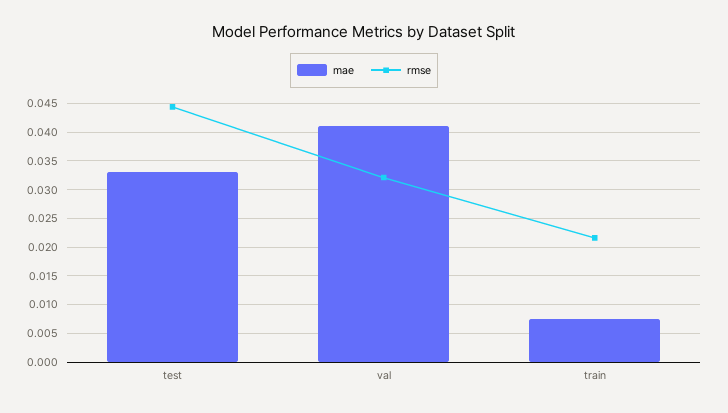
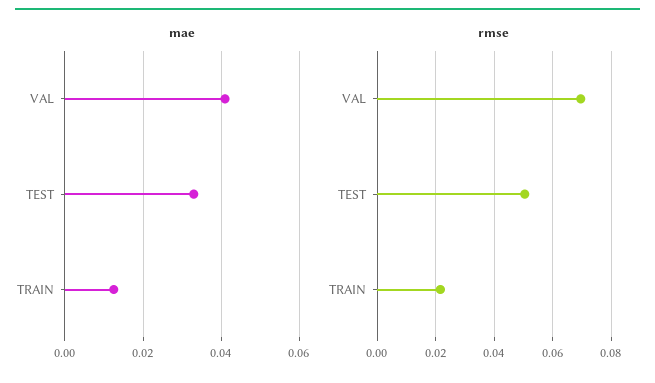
  {
    "mae": {
      "test": 0.034,
      "val": 0.042,
-     "train": 0.0075
+     "train": 0.012
    },
    "rmse": {
-     "test": 0.045,
+     "test": 0.05,
-     "val": 0.0325,
+     "val": 0.07,
      "train": 0.0225
    }
  }

